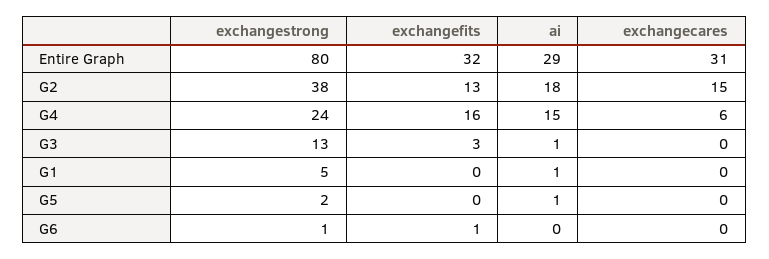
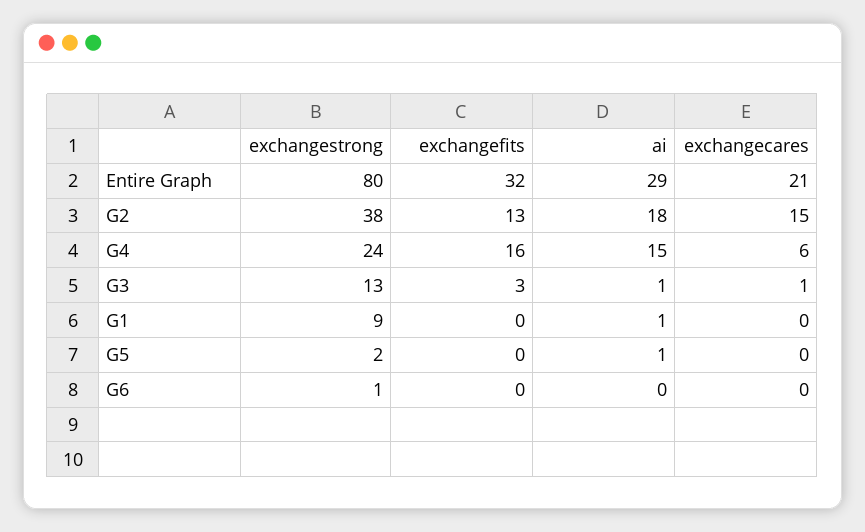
  {
    "exchangestrong": {
      "Entire Graph": 80,
      "G2": 38,
      "G4": 24,
      "G3": 13,
-     "G1": 5,
+     "G1": 9,
      "G5": 2,
      "G6": 1
    },
    "exchangefits": {
      "Entire Graph": 32,
      "G2": 13,
      "G4": 16,
      "G3": 3,
      "G1": 0,
      "G5": 0,
-     "G6": 1
+     "G6": 0
    },
    "ai": {
      "Entire Graph": 29,
      "G2": 18,
      "G4": 15,
      "G3": 1,
      "G1": 1,
      "G5": 1,
      "G6": 0
    },
    "exchangecares": {
-     "Entire Graph": 31,
+     "Entire Graph": 21,
      "G2": 15,
      "G4": 6,
-     "G3": 0,
+     "G3": 1,
      "G1": 0,
      "G5": 0,
      "G6": 0
    }
  }

